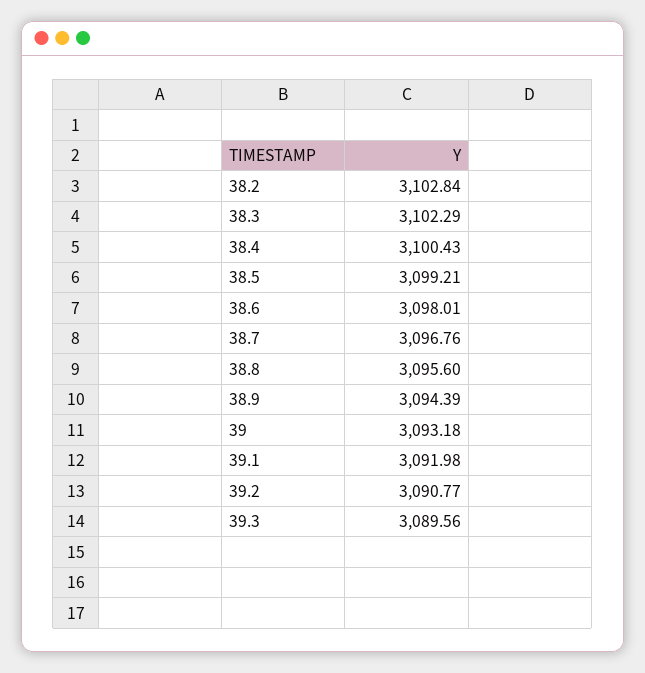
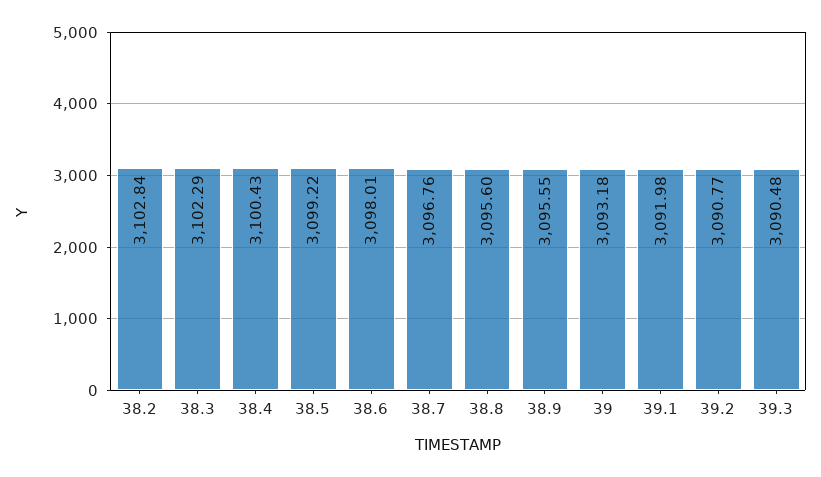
  {
    "38.2": 3102.84,
    "38.3": 3102.29,
    "38.4": 3100.43,
-   "38.5": 3099.21,
+   "38.5": 3099.22,
    "38.6": 3098.01,
    "38.7": 3096.76,
    "38.8": 3095.6,
-   "38.9": 3094.39,
+   "38.9": 3095.55,
    "39": 3093.18,
    "39.1": 3091.98,
    "39.2": 3090.77,
-   "39.3": 3089.56
+   "39.3": 3090.48
  }

